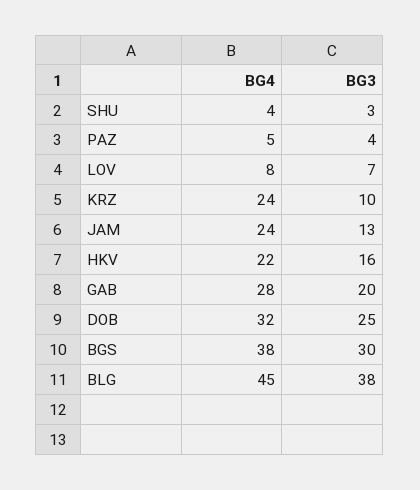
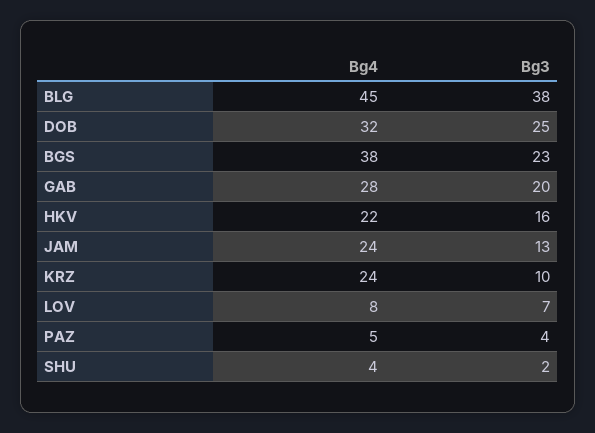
  {
    "BG4": {
      "SHU": 4,
      "PAZ": 5,
      "LOV": 8,
      "KRZ": 24,
      "JAM": 24,
      "HKV": 22,
      "GAB": 28,
      "DOB": 32,
      "BGS": 38,
      "BLG": 45
    },
    "BG3": {
-     "SHU": 3,
+     "SHU": 2,
      "PAZ": 4,
      "LOV": 7,
      "KRZ": 10,
      "JAM": 13,
      "HKV": 16,
      "GAB": 20,
      "DOB": 25,
-     "BGS": 30,
+     "BGS": 23,
      "BLG": 38
    }
  }

